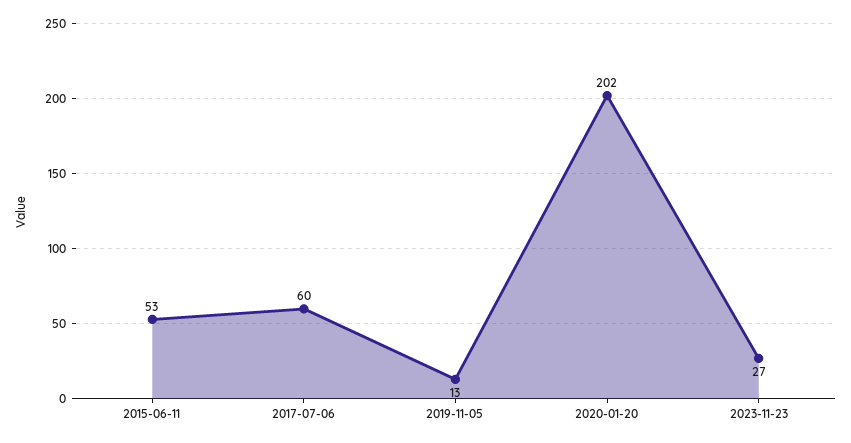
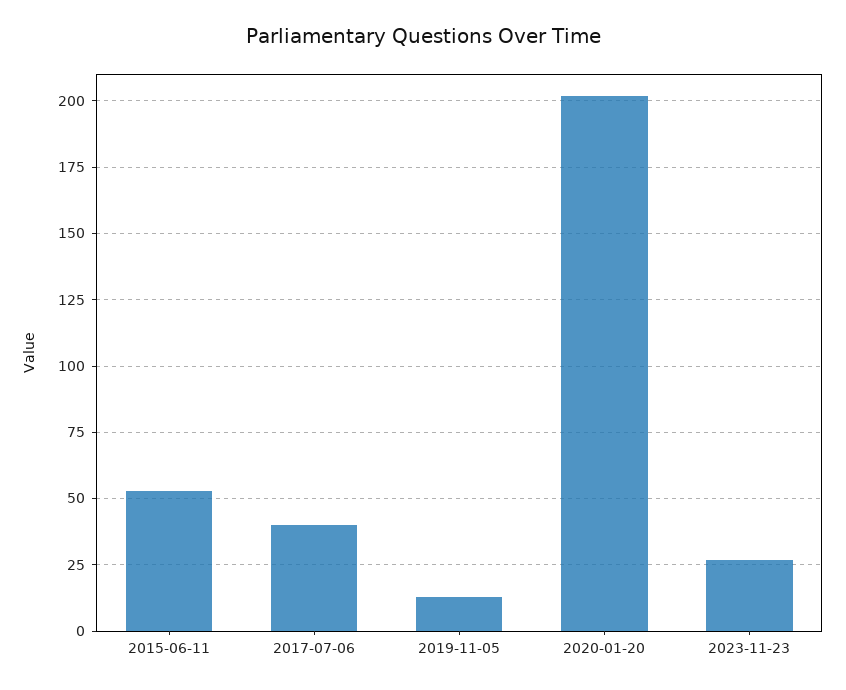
  {
    "2015-06-11": 53,
-   "2017-07-06": 60,
+   "2017-07-06": 40,
    "2019-11-05": 13,
    "2020-01-20": 202,
    "2023-11-23": 27
  }

